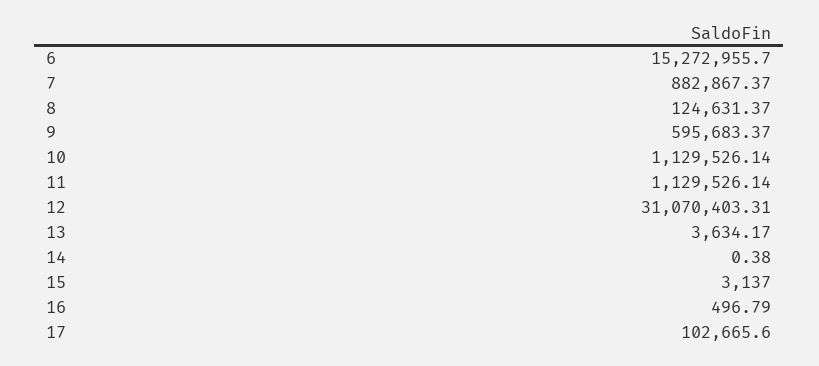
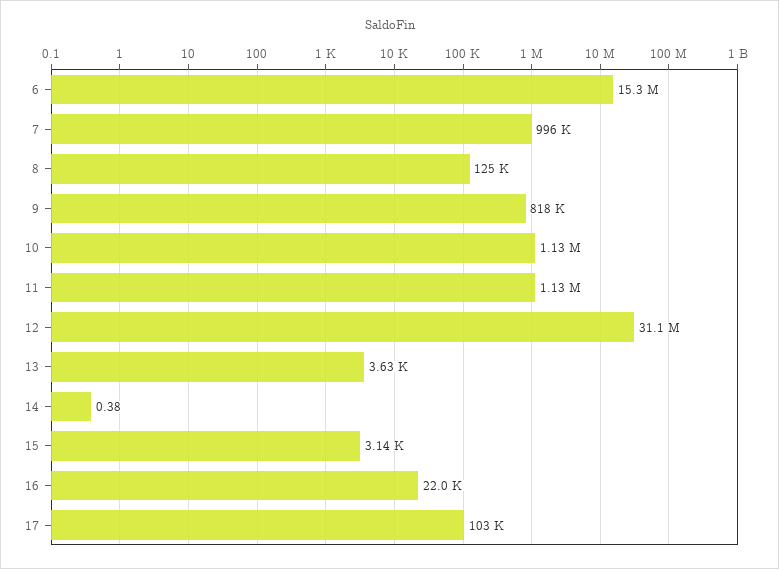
  {
    "6": 15272955.7,
-   "7": 882867.37,
+   "7": 996000,
    "8": 124631.37,
-   "9": 595683.37,
+   "9": 818000,
    "10": 1129526.14,
    "11": 1129526.14,
    "12": 31070403.31,
    "13": 3634.17,
    "14": 0.38,
    "15": 3137,
-   "16": 496.79,
+   "16": 22000,
    "17": 102665.6
  }

